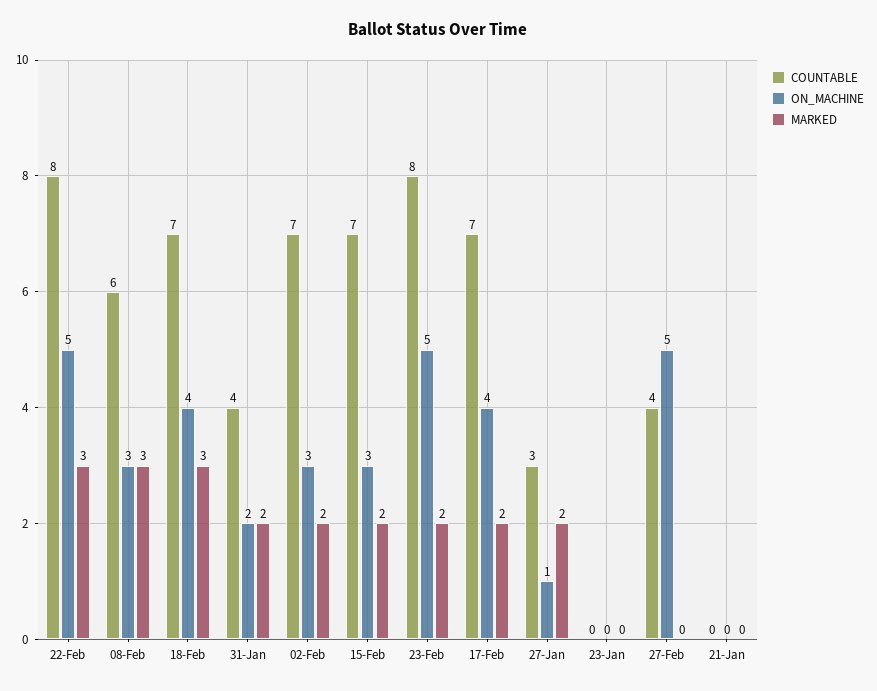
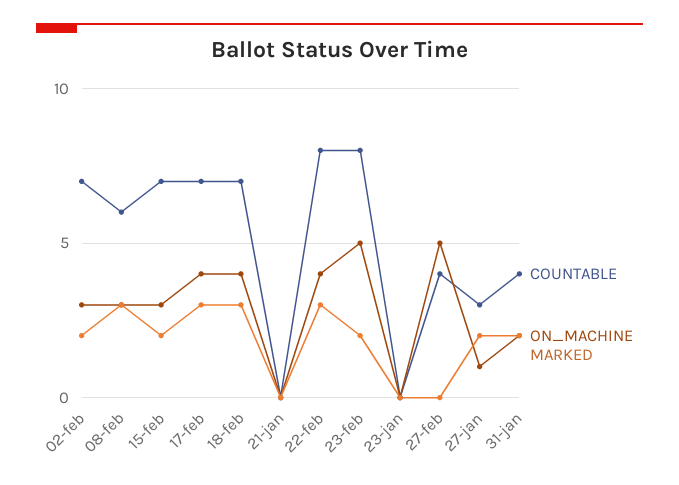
  {
    "COUNTABLE": {
      "22-Feb": 8,
      "08-Feb": 6,
      "18-Feb": 7,
      "31-Jan": 4,
      "02-Feb": 7,
      "15-Feb": 7,
      "23-Feb": 8,
      "17-Feb": 7,
      "27-Jan": 3,
      "23-Jan": 0,
      "27-Feb": 4,
      "21-Jan": 0
    },
    "ON_MACHINE": {
-     "22-Feb": 5,
+     "22-Feb": 4,
      "08-Feb": 3,
      "18-Feb": 4,
      "31-Jan": 2,
      "02-Feb": 3,
      "15-Feb": 3,
      "23-Feb": 5,
      "17-Feb": 4,
      "27-Jan": 1,
      "23-Jan": 0,
      "27-Feb": 5,
      "21-Jan": 0
    },
    "MARKED": {
      "22-Feb": 3,
      "08-Feb": 3,
      "18-Feb": 3,
      "31-Jan": 2,
      "02-Feb": 2,
      "15-Feb": 2,
      "23-Feb": 2,
-     "17-Feb": 2,
+     "17-Feb": 3,
      "27-Jan": 2,
      "23-Jan": 0,
      "27-Feb": 0,
      "21-Jan": 0
    }
  }

